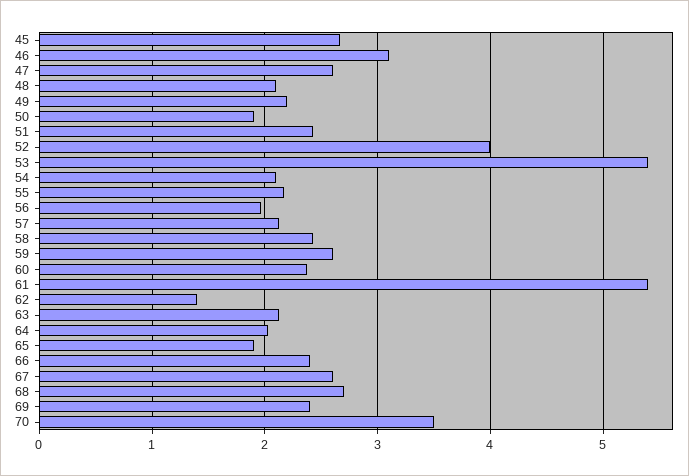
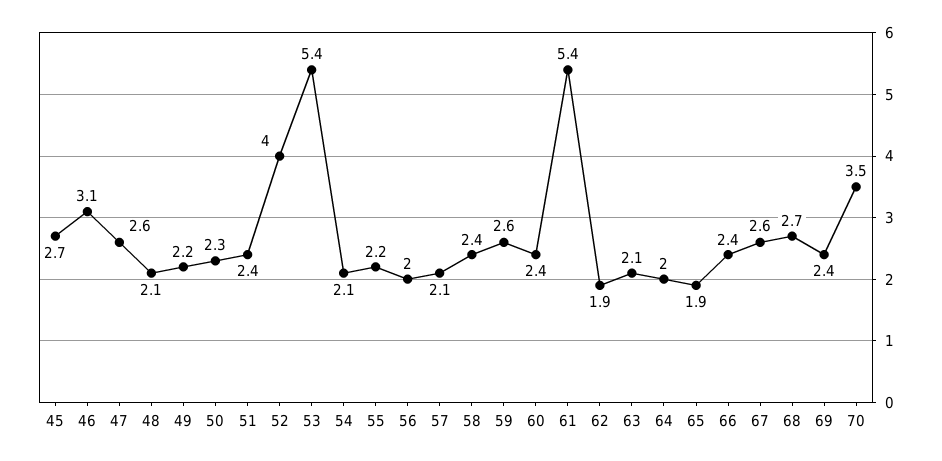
  {
    "45": 2.7,
    "46": 3.1,
    "47": 2.6,
    "48": 2.1,
    "49": 2.2,
-   "50": 1.9,
+   "50": 2.3,
    "51": 2.4,
    "52": 4,
    "53": 5.4,
    "54": 2.1,
    "55": 2.2,
    "56": 2,
    "57": 2.1,
    "58": 2.4,
    "59": 2.6,
    "60": 2.4,
    "61": 5.4,
-   "62": 1.4,
+   "62": 1.9,
    "63": 2.1,
    "64": 2,
    "65": 1.9,
    "66": 2.4,
    "67": 2.6,
    "68": 2.7,
    "69": 2.4,
    "70": 3.5
  }

